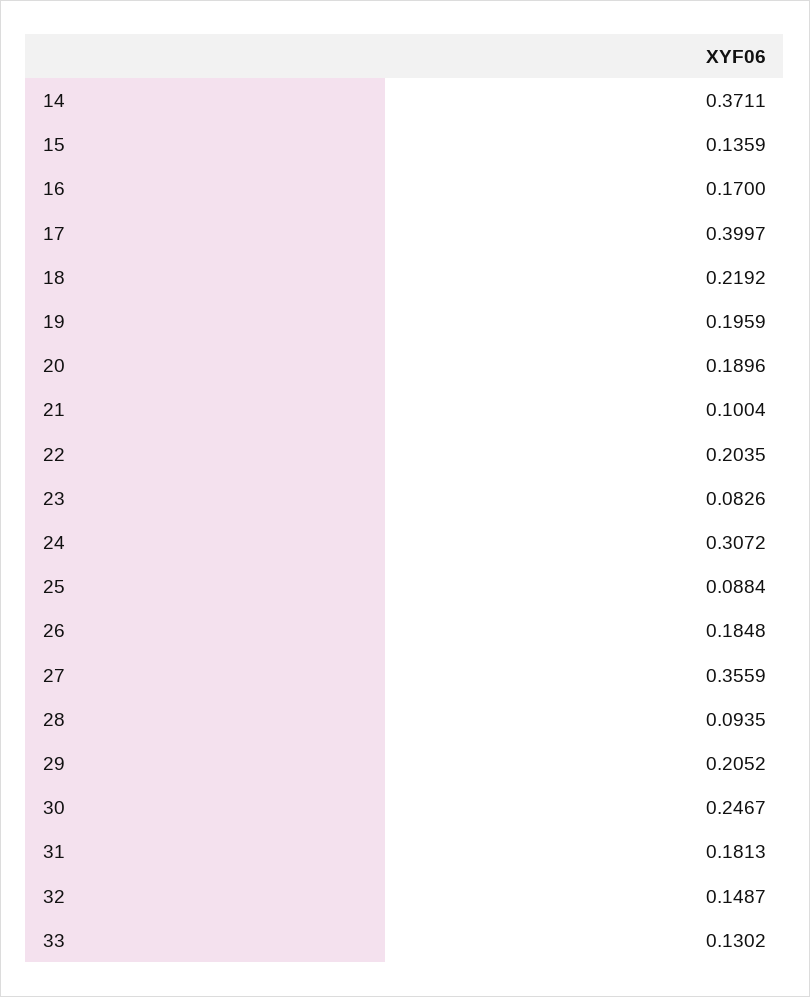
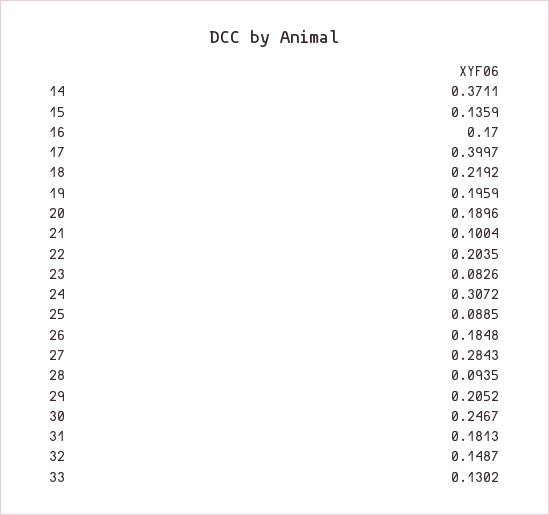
  {
    "14": 0.3711,
    "15": 0.1359,
    "16": 0.17,
    "17": 0.3997,
    "18": 0.2192,
    "19": 0.1959,
    "20": 0.1896,
    "21": 0.1004,
    "22": 0.2035,
    "23": 0.0826,
    "24": 0.3072,
-   "25": 0.0884,
+   "25": 0.0885,
    "26": 0.1848,
-   "27": 0.3559,
+   "27": 0.2843,
    "28": 0.0935,
    "29": 0.2052,
    "30": 0.2467,
    "31": 0.1813,
    "32": 0.1487,
    "33": 0.1302
  }

